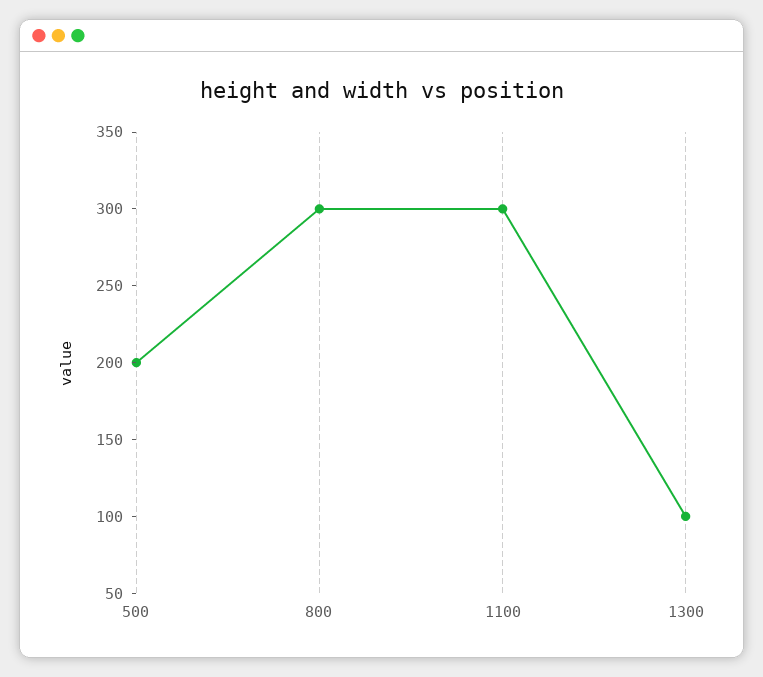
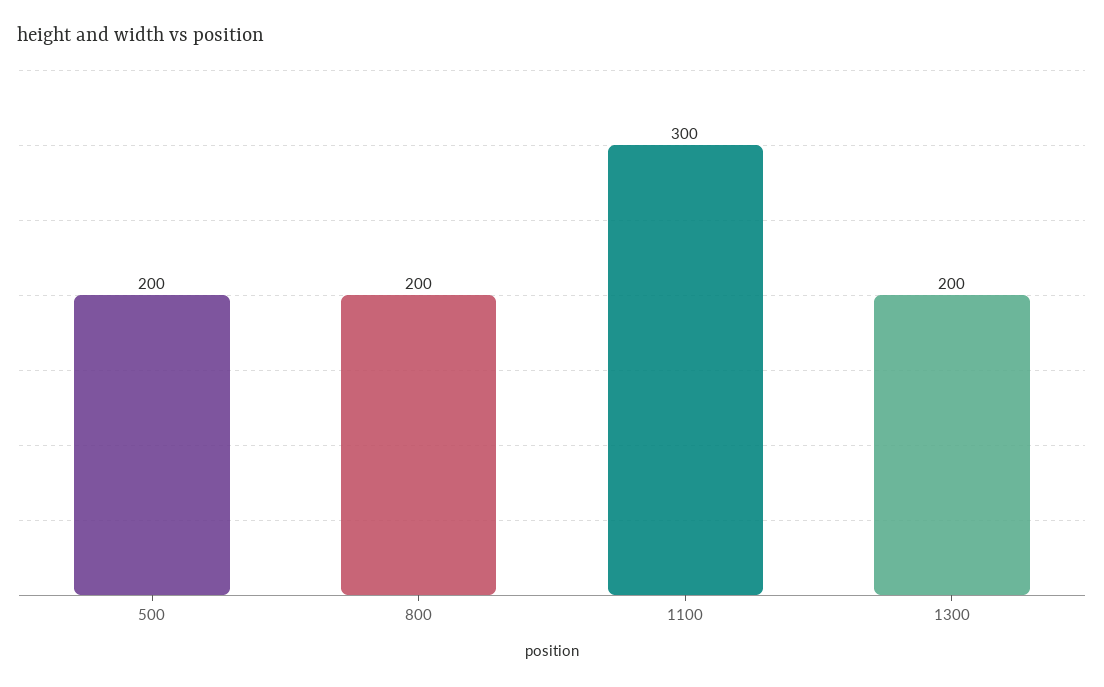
  {
    "500": 200,
-   "800": 300,
+   "800": 200,
    "1100": 300,
-   "1300": 100
+   "1300": 200
  }

